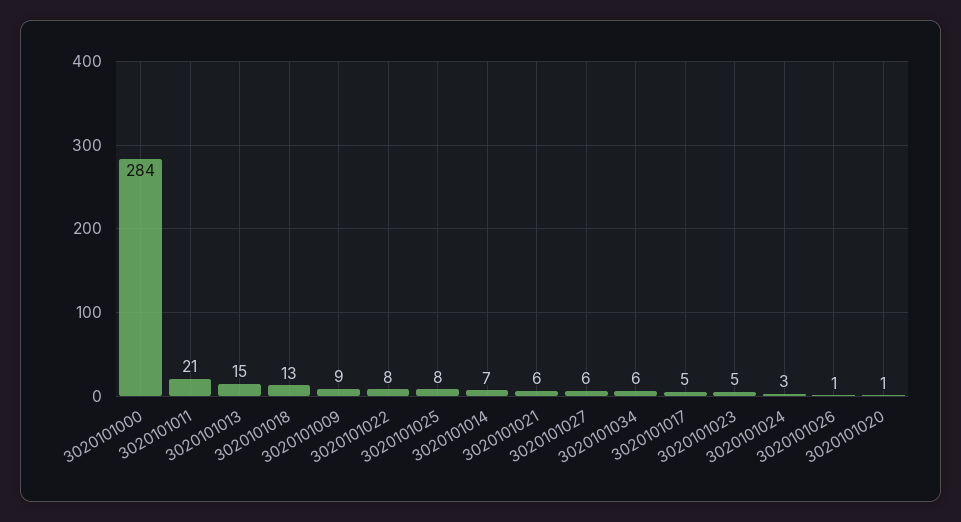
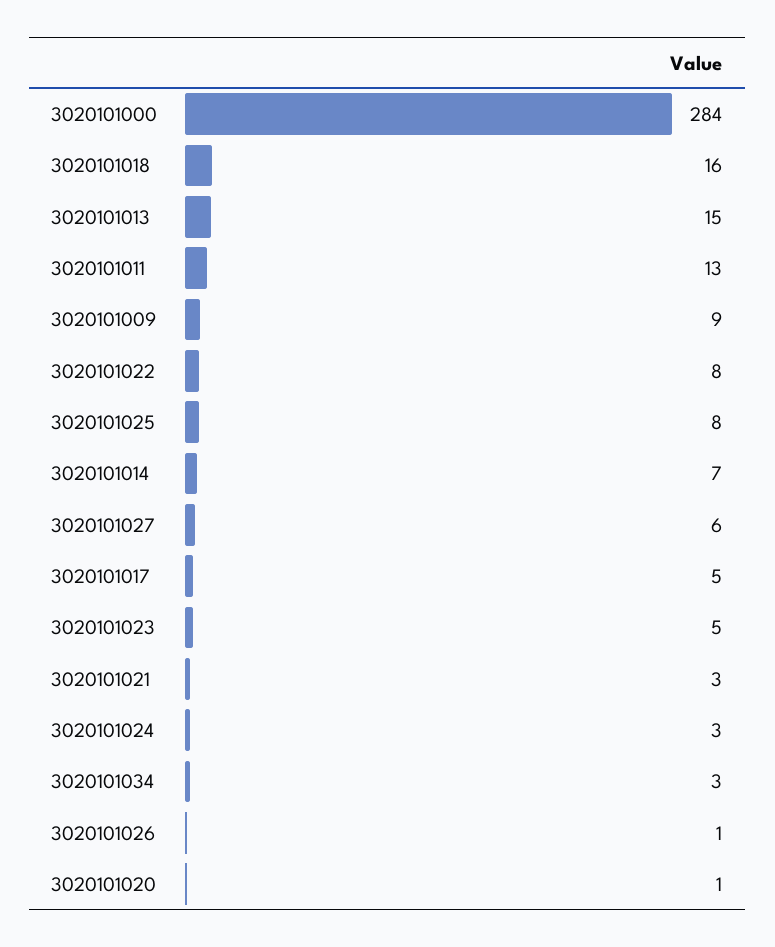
  {
    "3020101000": 284,
-   "3020101011": 21,
+   "3020101011": 13,
    "3020101013": 15,
-   "3020101018": 13,
+   "3020101018": 16,
    "3020101009": 9,
    "3020101022": 8,
    "3020101025": 8,
    "3020101014": 7,
-   "3020101021": 6,
+   "3020101021": 3,
    "3020101027": 6,
-   "3020101034": 6,
+   "3020101034": 3,
    "3020101017": 5,
    "3020101023": 5,
    "3020101024": 3,
    "3020101026": 1,
    "3020101020": 1
  }

